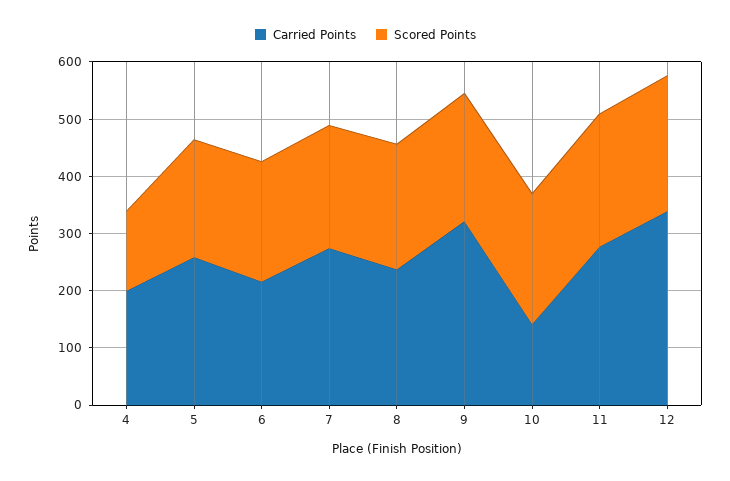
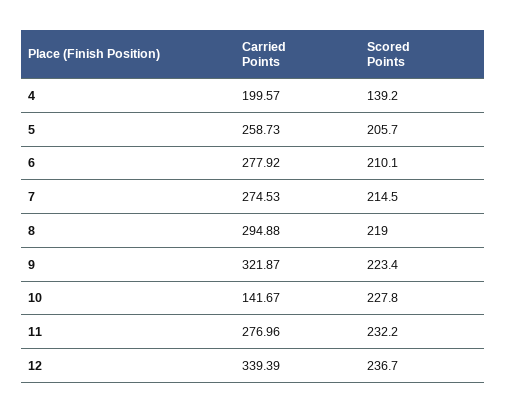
  {
    "Carried Points": {
      "4": 199.57,
      "5": 258.73,
-     "6": 220,
+     "6": 277.92,
      "7": 274.53,
-     "8": 240,
+     "8": 294.88,
      "9": 321.87,
      "10": 141.67,
      "11": 276.96,
      "12": 339.39
    },
    "Scored Points": {
      "4": 139.2,
      "5": 205.7,
      "6": 210.1,
      "7": 214.5,
      "8": 219,
      "9": 223.4,
      "10": 227.8,
      "11": 232.2,
      "12": 236.7
    }
  }

